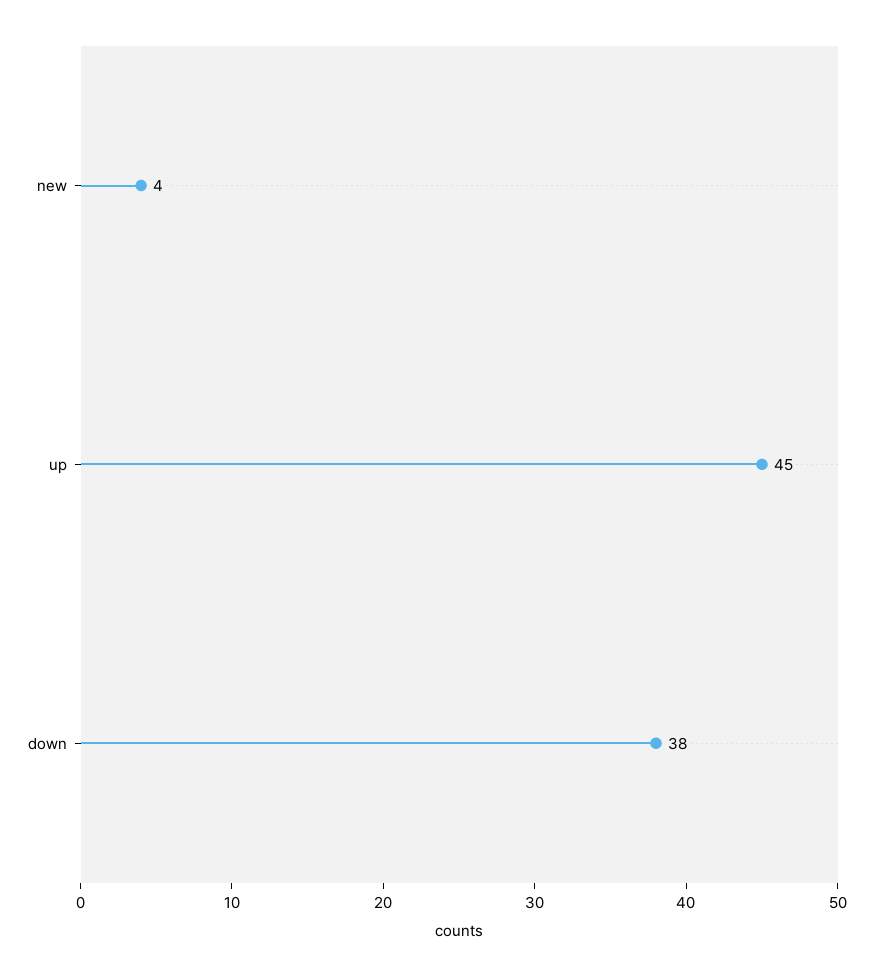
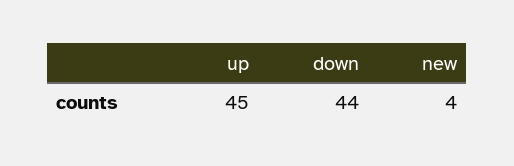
  {
    "new": 4,
    "up": 45,
-   "down": 38
+   "down": 44
  }

